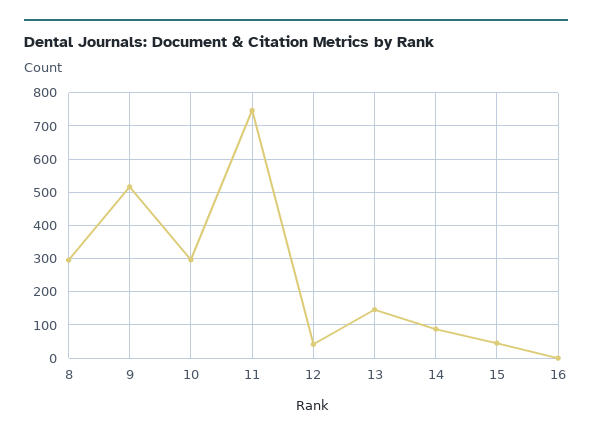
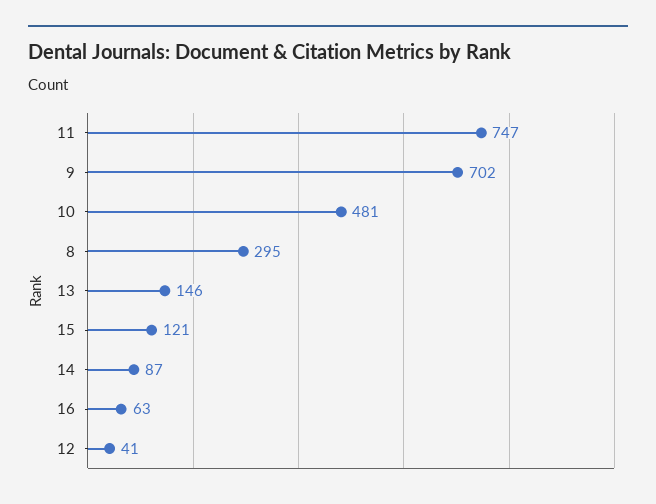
  {
    "8": 295,
-   "9": 520,
+   "9": 702,
-   "10": 300,
+   "10": 481,
    "11": 747,
    "12": 41,
    "13": 146,
    "14": 87,
-   "15": 40,
+   "15": 121,
-   "16": 0
+   "16": 63
  }

